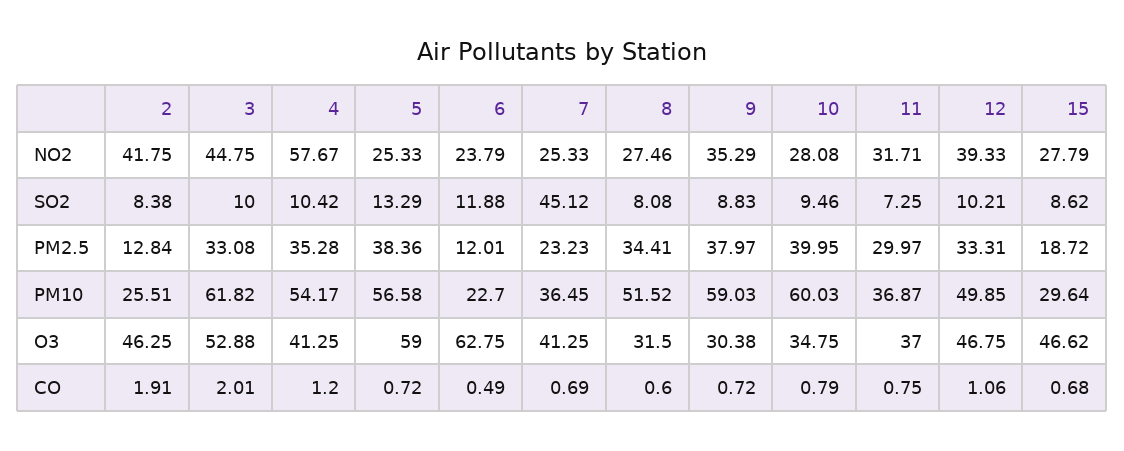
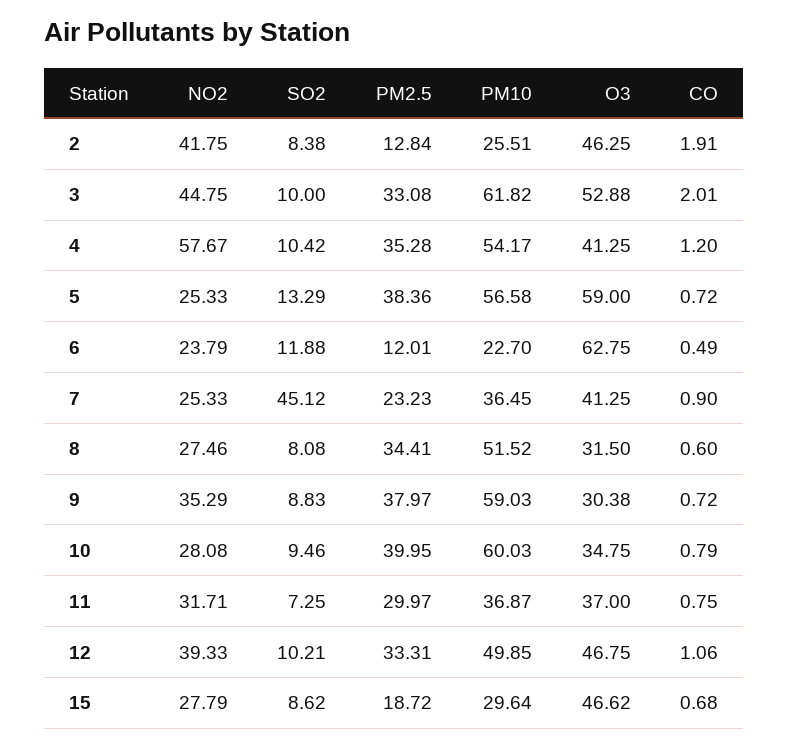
  {
    "2": {
      "NO2": 41.75,
      "SO2": 8.38,
      "PM2.5": 12.84,
      "PM10": 25.51,
      "O3": 46.25,
      "CO": 1.91
    },
    "3": {
      "NO2": 44.75,
      "SO2": 10,
      "PM2.5": 33.08,
      "PM10": 61.82,
      "O3": 52.88,
      "CO": 2.01
    },
    "4": {
      "NO2": 57.67,
      "SO2": 10.42,
      "PM2.5": 35.28,
      "PM10": 54.17,
      "O3": 41.25,
      "CO": 1.2
    },
    "5": {
      "NO2": 25.33,
      "SO2": 13.29,
      "PM2.5": 38.36,
      "PM10": 56.58,
      "O3": 59,
      "CO": 0.72
    },
    "6": {
      "NO2": 23.79,
      "SO2": 11.88,
      "PM2.5": 12.01,
      "PM10": 22.7,
      "O3": 62.75,
      "CO": 0.49
    },
    "7": {
      "NO2": 25.33,
      "SO2": 45.12,
      "PM2.5": 23.23,
      "PM10": 36.45,
      "O3": 41.25,
-     "CO": 0.69
+     "CO": 0.9
    },
    "8": {
      "NO2": 27.46,
      "SO2": 8.08,
      "PM2.5": 34.41,
      "PM10": 51.52,
      "O3": 31.5,
      "CO": 0.6
    },
    "9": {
      "NO2": 35.29,
      "SO2": 8.83,
      "PM2.5": 37.97,
      "PM10": 59.03,
      "O3": 30.38,
      "CO": 0.72
    },
    "10": {
      "NO2": 28.08,
      "SO2": 9.46,
      "PM2.5": 39.95,
      "PM10": 60.03,
      "O3": 34.75,
      "CO": 0.79
    },
    "11": {
      "NO2": 31.71,
      "SO2": 7.25,
      "PM2.5": 29.97,
      "PM10": 36.87,
      "O3": 37,
      "CO": 0.75
    },
    "12": {
      "NO2": 39.33,
      "SO2": 10.21,
      "PM2.5": 33.31,
      "PM10": 49.85,
      "O3": 46.75,
      "CO": 1.06
    },
    "15": {
      "NO2": 27.79,
      "SO2": 8.62,
      "PM2.5": 18.72,
      "PM10": 29.64,
      "O3": 46.62,
      "CO": 0.68
    }
  }

